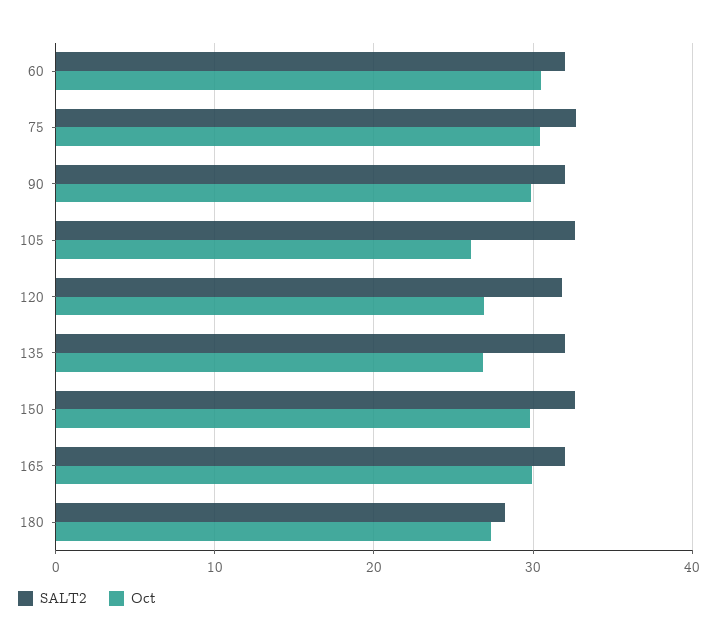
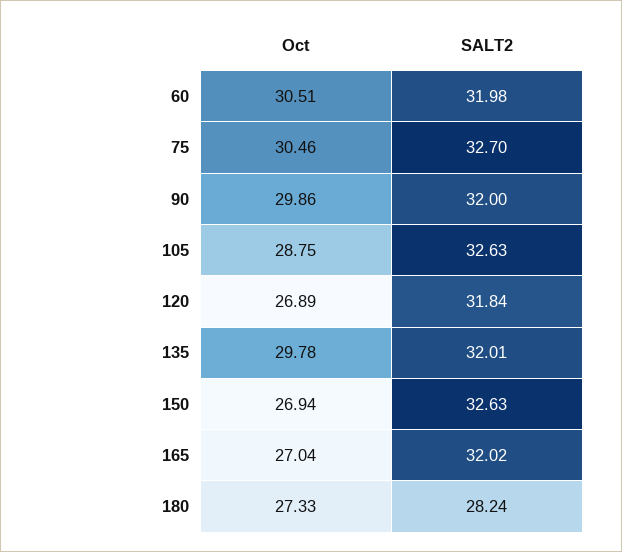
  {
    "SALT2": {
      "60": 31.98,
      "75": 32.7,
      "90": 32,
      "105": 32.63,
      "120": 31.84,
      "135": 32.01,
      "150": 32.63,
      "165": 32.02,
      "180": 28.24
    },
    "Oct": {
      "60": 30.51,
      "75": 30.46,
      "90": 29.86,
-     "105": 26,
+     "105": 28.75,
      "120": 26.89,
-     "135": 27,
+     "135": 29.78,
-     "150": 30,
+     "150": 26.94,
-     "165": 30,
+     "165": 27.04,
      "180": 27.33
    }
  }

